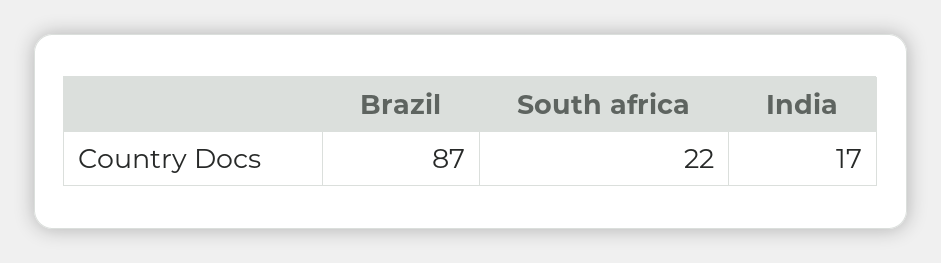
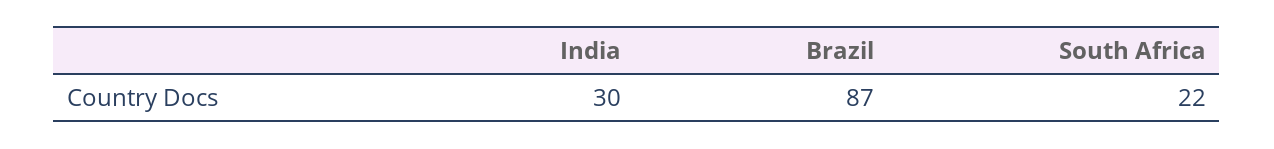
  {
    "Brazil": 87,
    "South africa": 22,
-   "India": 17
+   "India": 30
  }

